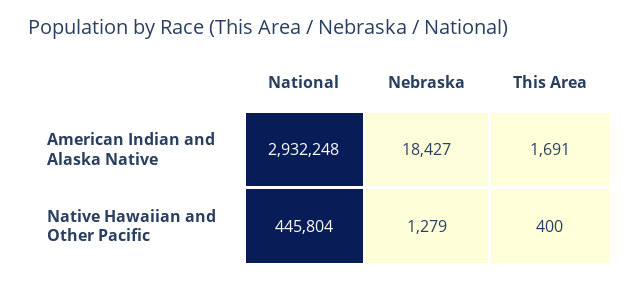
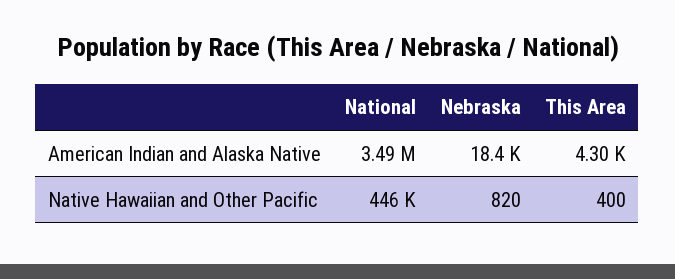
  {
    "National": {
-     "American Indian and Alaska Native": 2932248,
+     "American Indian and Alaska Native": 3490000,
      "Native Hawaiian and Other Pacific": 445804
    },
    "Nebraska": {
      "American Indian and Alaska Native": 18427,
-     "Native Hawaiian and Other Pacific": 1279
+     "Native Hawaiian and Other Pacific": 820
    },
    "This Area": {
-     "American Indian and Alaska Native": 1691,
+     "American Indian and Alaska Native": 4300,
      "Native Hawaiian and Other Pacific": 400
    }
  }

